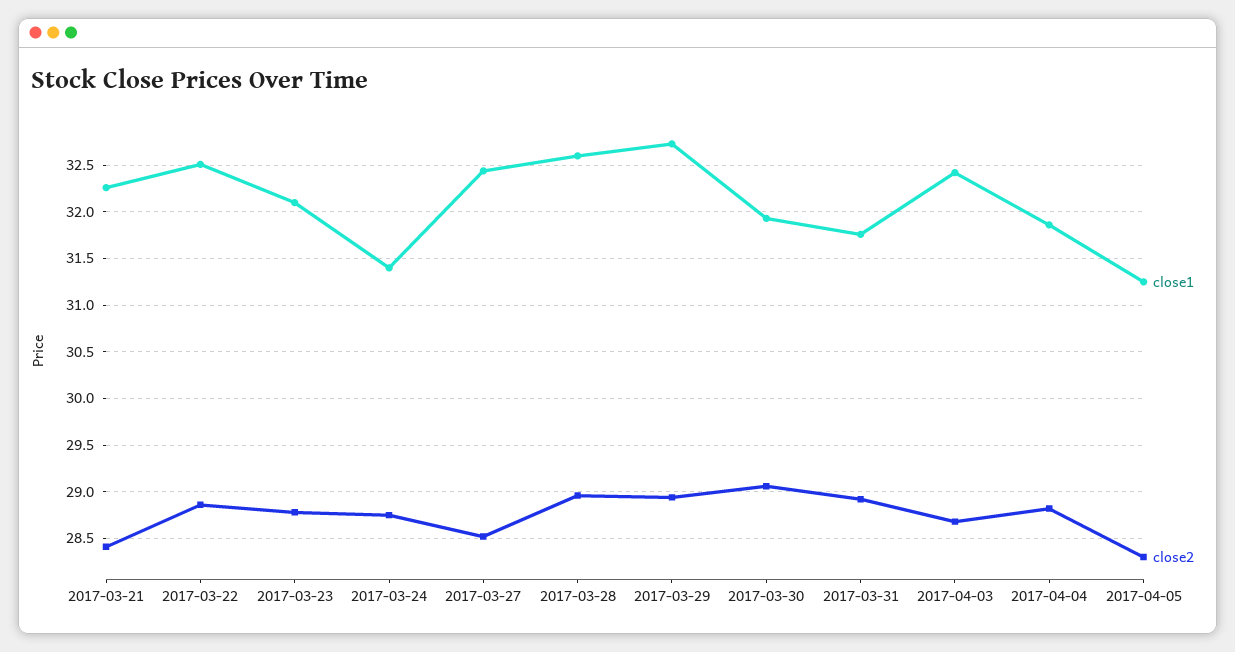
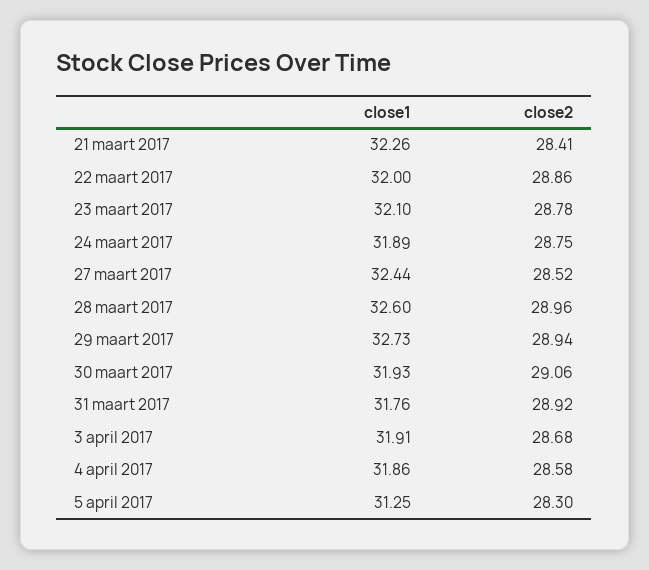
  {
    "close1": {
      "2017-03-21": 32.26,
-     "2017-03-22": 32.5,
+     "2017-03-22": 32,
      "2017-03-23": 32.1,
-     "2017-03-24": 31.4,
+     "2017-03-24": 31.89,
      "2017-03-27": 32.44,
      "2017-03-28": 32.6,
      "2017-03-29": 32.73,
      "2017-03-30": 31.93,
      "2017-03-31": 31.76,
-     "2017-04-03": 32.4,
+     "2017-04-03": 31.91,
      "2017-04-04": 31.86,
      "2017-04-05": 31.25
    },
    "close2": {
      "2017-03-21": 28.41,
      "2017-03-22": 28.86,
      "2017-03-23": 28.78,
      "2017-03-24": 28.75,
      "2017-03-27": 28.52,
      "2017-03-28": 28.96,
      "2017-03-29": 28.94,
      "2017-03-30": 29.06,
      "2017-03-31": 28.92,
      "2017-04-03": 28.68,
-     "2017-04-04": 28.8,
+     "2017-04-04": 28.58,
      "2017-04-05": 28.3
    }
  }

